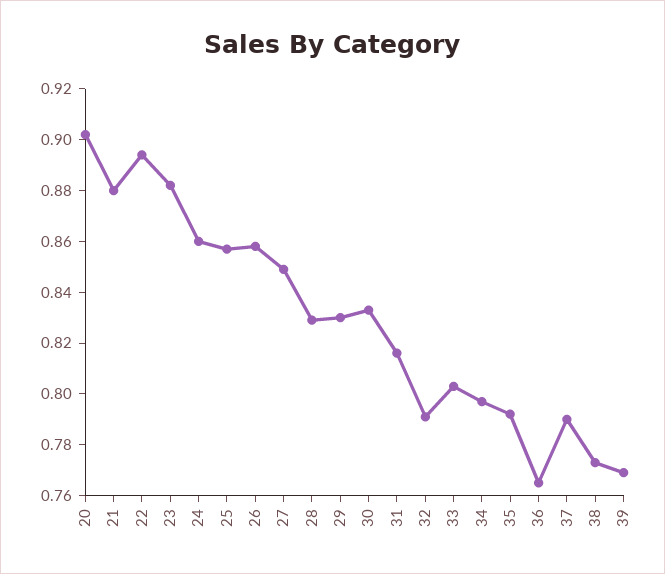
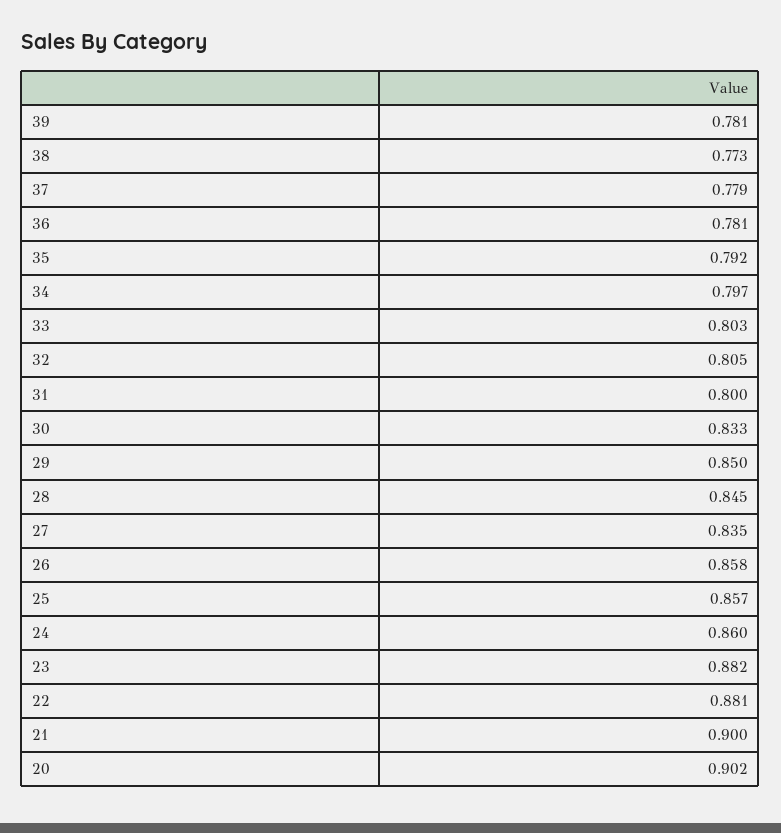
  {
    "20": 0.902,
-   "21": 0.88,
+   "21": 0.9,
-   "22": 0.895,
+   "22": 0.881,
    "23": 0.882,
    "24": 0.86,
    "25": 0.857,
    "26": 0.858,
-   "27": 0.85,
+   "27": 0.835,
-   "28": 0.83,
+   "28": 0.845,
-   "29": 0.83,
+   "29": 0.85,
    "30": 0.833,
-   "31": 0.815,
+   "31": 0.8,
-   "32": 0.79,
+   "32": 0.805,
    "33": 0.803,
    "34": 0.797,
    "35": 0.792,
-   "36": 0.765,
+   "36": 0.781,
-   "37": 0.79,
+   "37": 0.779,
    "38": 0.773,
-   "39": 0.77
+   "39": 0.781
  }

